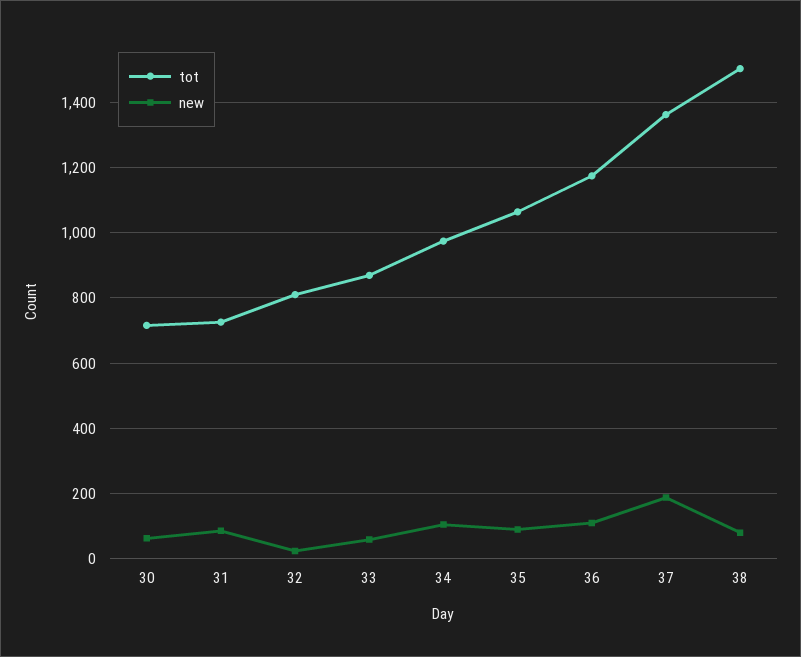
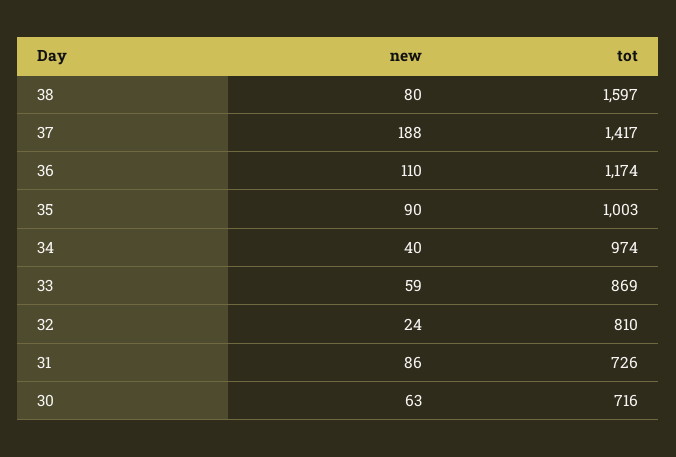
  {
    "tot": {
      "30": 716,
      "31": 726,
      "32": 810,
      "33": 869,
      "34": 974,
-     "35": 1060,
+     "35": 1003,
      "36": 1174,
-     "37": 1360,
+     "37": 1417,
-     "38": 1500
+     "38": 1597
    },
    "new": {
      "30": 63,
      "31": 86,
      "32": 24,
      "33": 59,
-     "34": 100,
+     "34": 40,
      "35": 90,
      "36": 110,
      "37": 188,
      "38": 80
    }
  }

